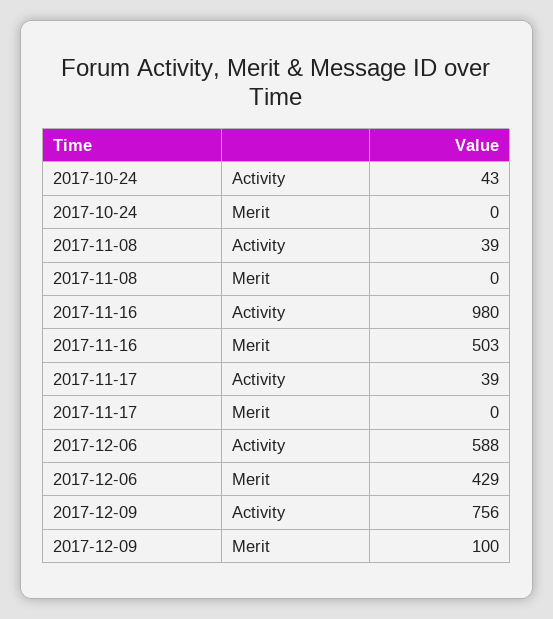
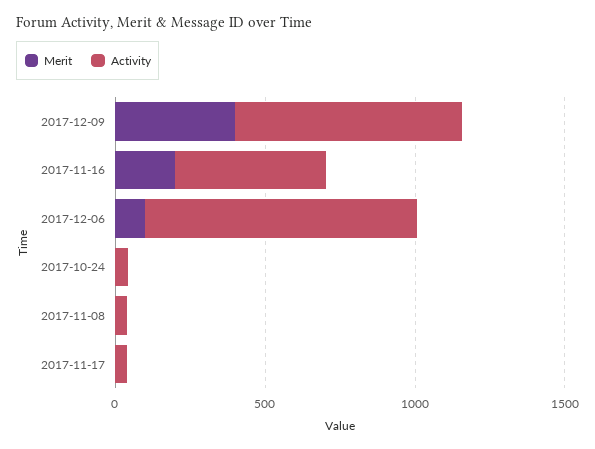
  {
    "Activity": {
      "2017-10-24": 43,
      "2017-11-08": 39,
-     "2017-11-16": 980,
+     "2017-11-16": 500,
      "2017-11-17": 39,
-     "2017-12-06": 588,
+     "2017-12-06": 900,
      "2017-12-09": 756
    },
    "Merit": {
      "2017-10-24": 0,
      "2017-11-08": 0,
-     "2017-11-16": 503,
+     "2017-11-16": 200,
      "2017-11-17": 0,
-     "2017-12-06": 429,
+     "2017-12-06": 100,
-     "2017-12-09": 100
+     "2017-12-09": 400
    }
  }

